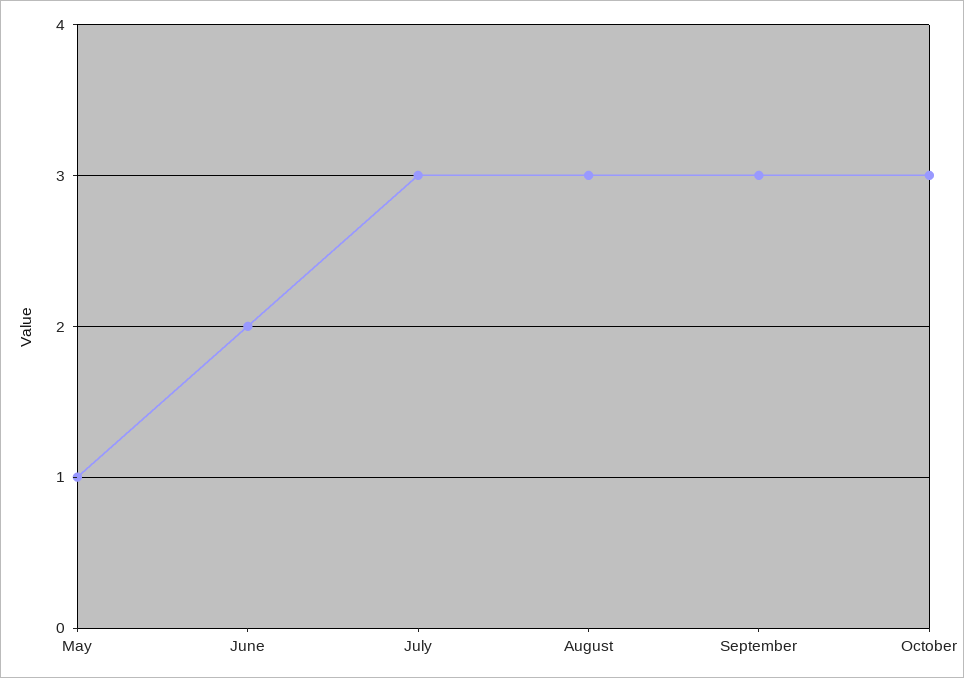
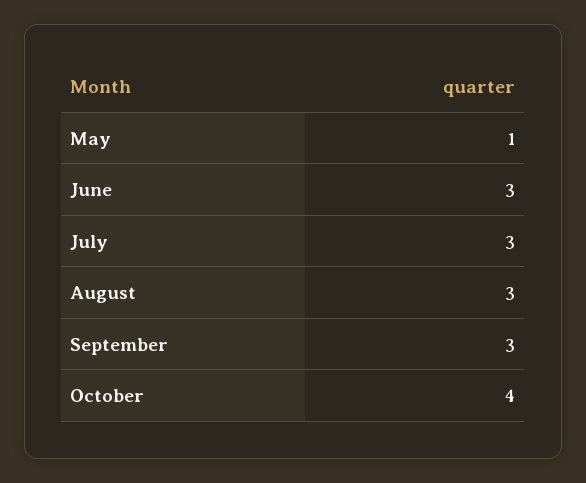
  {
    "May": 1,
-   "June": 2,
+   "June": 3,
    "July": 3,
    "August": 3,
    "September": 3,
-   "October": 3
+   "October": 4
  }

